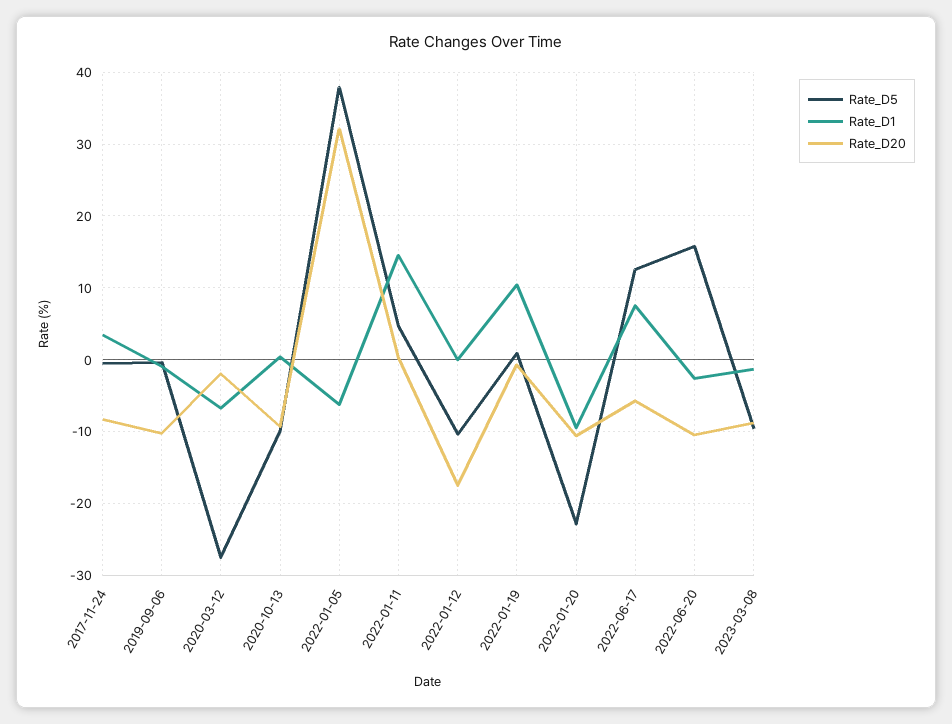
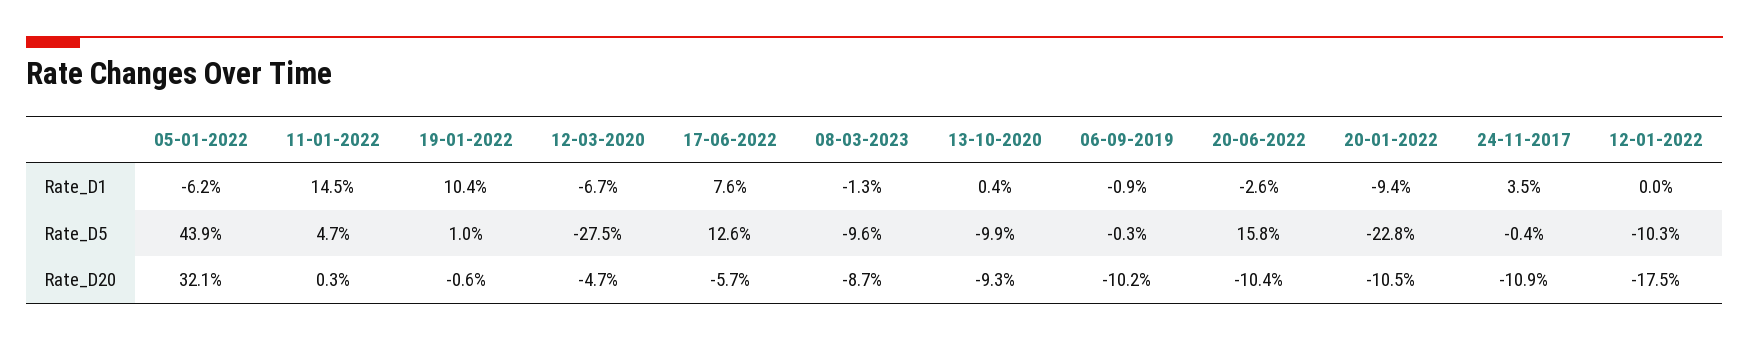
  {
    "Rate_D5": {
      "2017-11-24": -0.4,
      "2019-09-06": -0.3,
      "2020-03-12": -27.5,
      "2020-10-13": -9.9,
-     "2022-01-05": 38,
+     "2022-01-05": 43.9,
      "2022-01-11": 4.7,
      "2022-01-12": -10.3,
      "2022-01-19": 1,
      "2022-01-20": -22.8,
      "2022-06-17": 12.6,
      "2022-06-20": 15.8,
      "2023-03-08": -9.6
    },
    "Rate_D1": {
      "2017-11-24": 3.5,
      "2019-09-06": -0.9,
      "2020-03-12": -6.7,
      "2020-10-13": 0.4,
      "2022-01-05": -6.2,
      "2022-01-11": 14.5,
      "2022-01-12": 0,
      "2022-01-19": 10.4,
      "2022-01-20": -9.4,
      "2022-06-17": 7.6,
      "2022-06-20": -2.6,
      "2023-03-08": -1.3
    },
    "Rate_D20": {
-     "2017-11-24": -8,
+     "2017-11-24": -10.9,
      "2019-09-06": -10.2,
-     "2020-03-12": -2,
+     "2020-03-12": -4.7,
      "2020-10-13": -9.3,
      "2022-01-05": 32.1,
      "2022-01-11": 0.3,
      "2022-01-12": -17.5,
      "2022-01-19": -0.6,
      "2022-01-20": -10.5,
      "2022-06-17": -5.7,
      "2022-06-20": -10.4,
      "2023-03-08": -8.7
    }
  }

